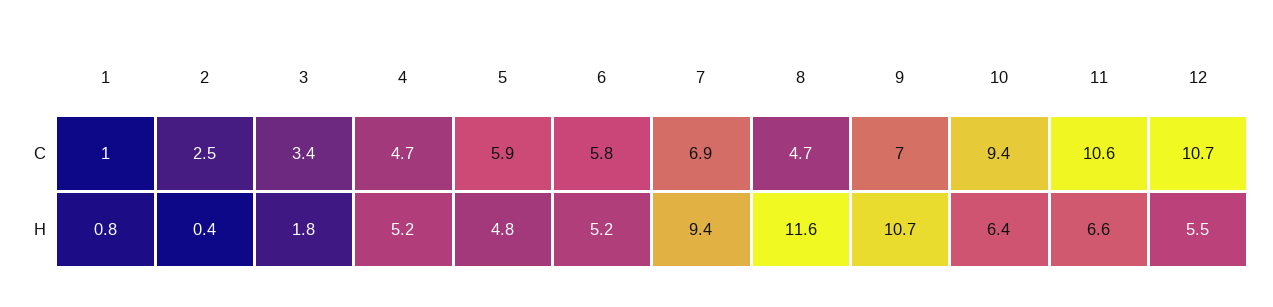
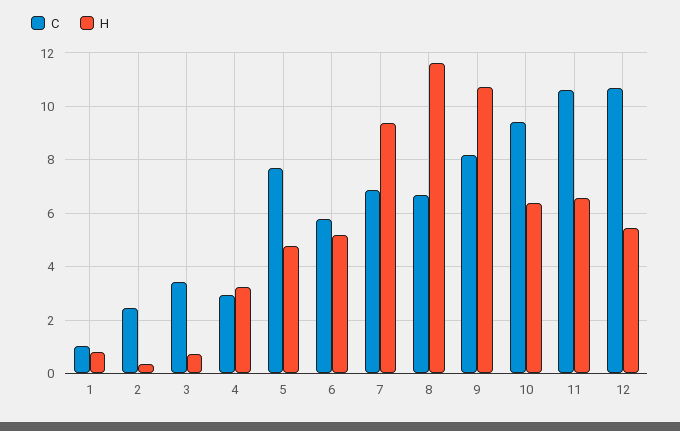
  {
    "C": {
      "1": 1,
      "2": 2.5,
      "3": 3.4,
-     "4": 4.7,
+     "4": 3,
-     "5": 5.9,
+     "5": 7.75,
      "6": 5.8,
      "7": 6.9,
-     "8": 4.7,
+     "8": 6.75,
-     "9": 7,
+     "9": 8.25,
      "10": 9.4,
      "11": 10.6,
      "12": 10.7
    },
    "H": {
      "1": 0.8,
      "2": 0.4,
-     "3": 1.8,
+     "3": 0.75,
-     "4": 5.2,
+     "4": 3.25,
      "5": 4.8,
      "6": 5.2,
      "7": 9.4,
      "8": 11.6,
      "9": 10.7,
      "10": 6.4,
      "11": 6.6,
      "12": 5.5
    }
  }

